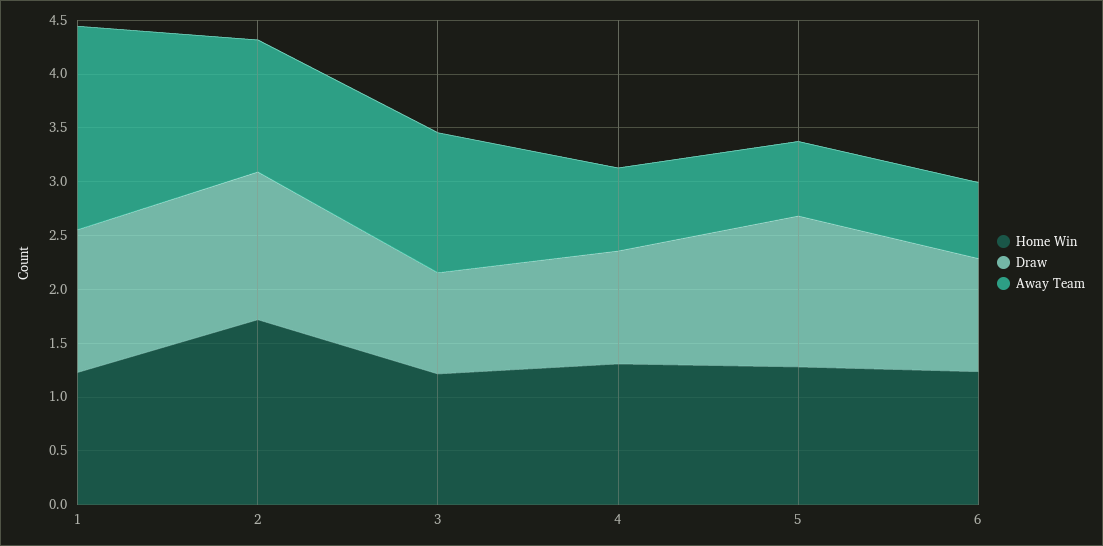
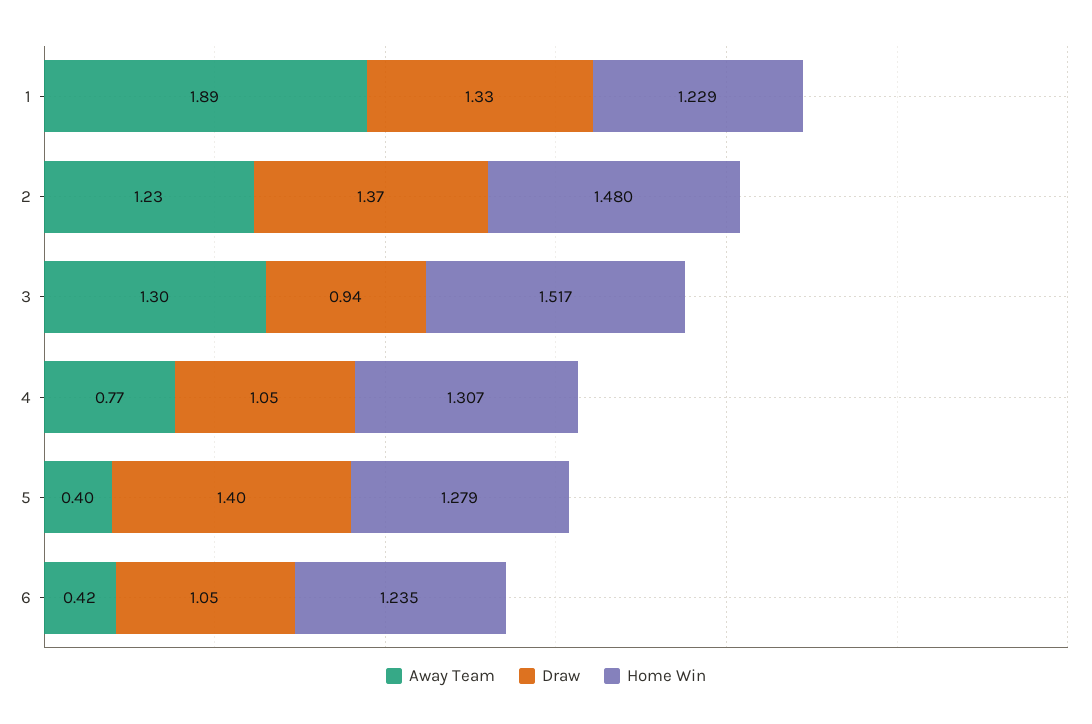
  {
    "Home Win": {
      "1": 1.229,
-     "2": 1.7,
+     "2": 1.48,
-     "3": 1.2,
+     "3": 1.517,
      "4": 1.307,
      "5": 1.279,
      "6": 1.235
    },
    "Draw": {
      "1": 1.33,
      "2": 1.37,
      "3": 0.94,
      "4": 1.05,
      "5": 1.4,
      "6": 1.05
    },
    "Away Team": {
      "1": 1.89,
      "2": 1.23,
      "3": 1.3,
      "4": 0.77,
-     "5": 0.7,
+     "5": 0.4,
-     "6": 0.7
+     "6": 0.42
    }
  }

